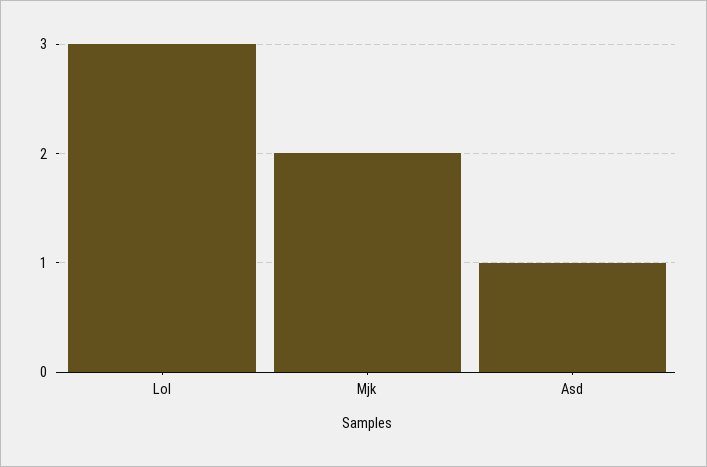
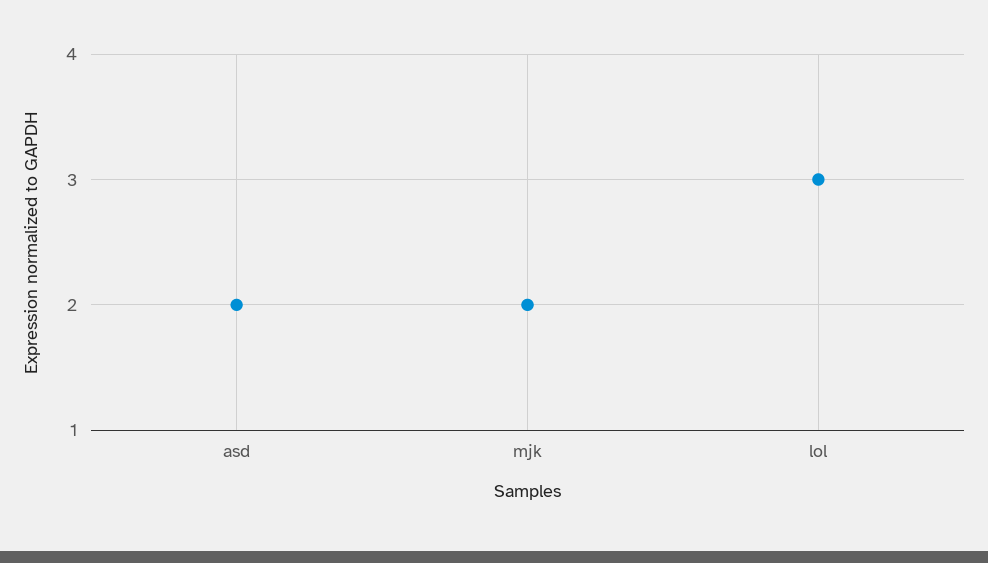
  {
    "Lol": 3,
    "Mjk": 2,
-   "Asd": 1
+   "Asd": 2
  }

